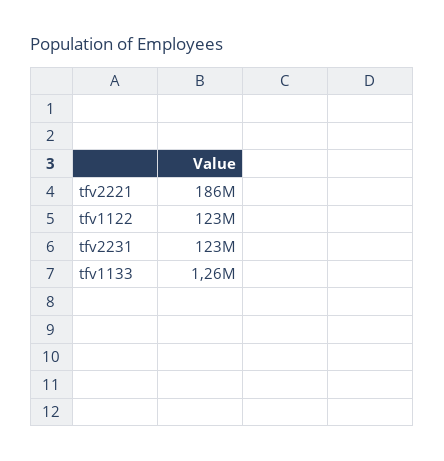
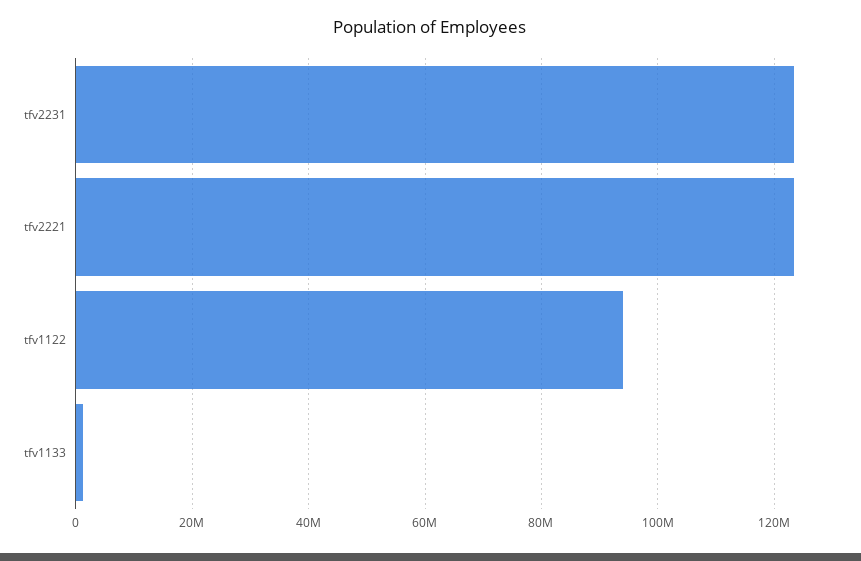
  {
-   "tfv2221": 186000000,
+   "tfv2221": 124000000,
-   "tfv1122": 123000000,
+   "tfv1122": 94000000,
    "tfv2231": 123000000,
    "tfv1133": 1260000
  }

